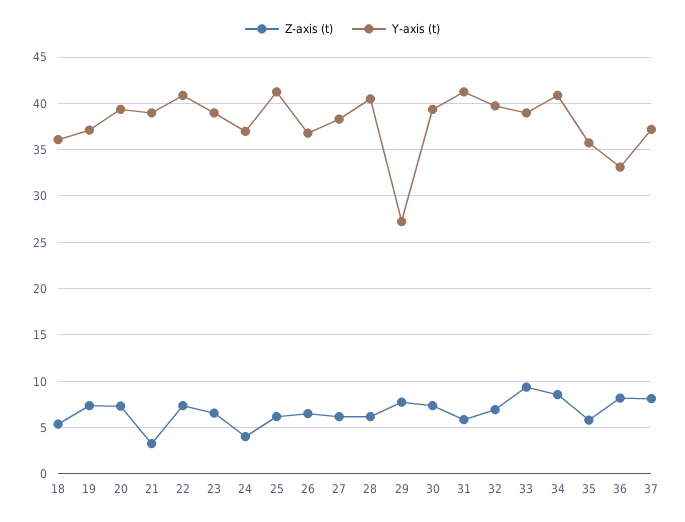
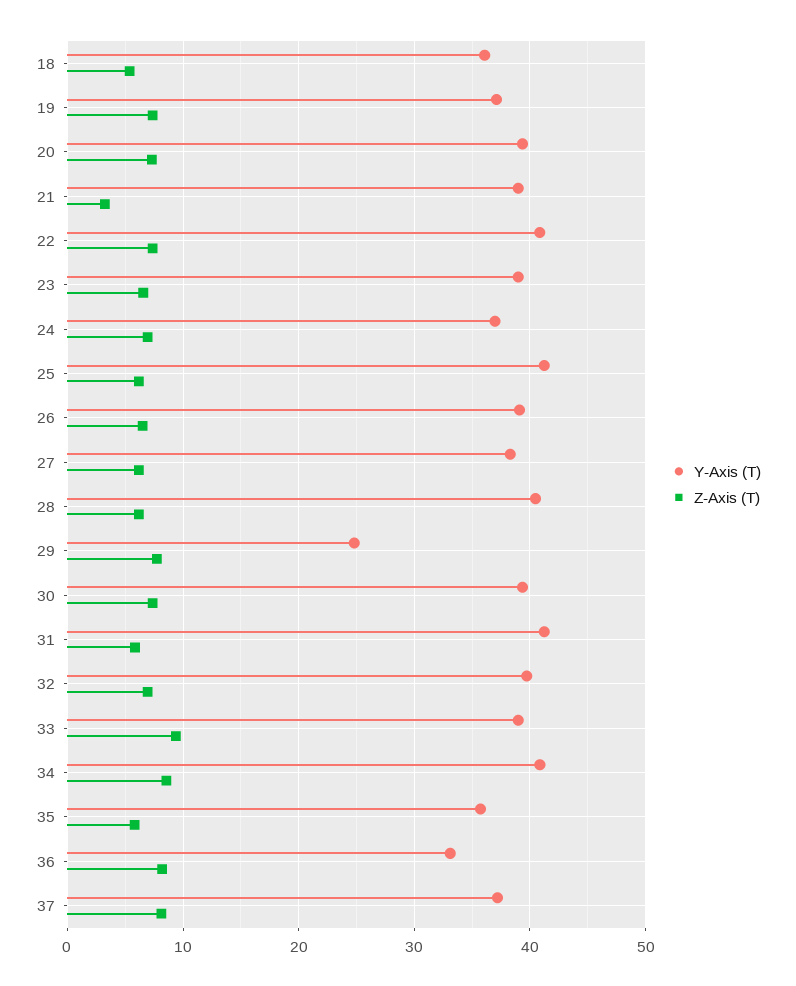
  {
    "Z-axis (t)": {
      "18": 5,
      "19": 7,
      "20": 7,
      "21": 3,
      "22": 7,
      "23": 7,
-     "24": 4,
+     "24": 7,
      "25": 6,
      "26": 6,
      "27": 6,
      "28": 6,
      "29": 8,
      "30": 7,
      "31": 6,
      "32": 7,
      "33": 9,
      "34": 9,
      "35": 6,
      "36": 8,
      "37": 8
    },
    "Y-axis (t)": {
      "18": 36,
      "19": 37,
      "20": 39,
      "21": 39,
      "22": 41,
      "23": 39,
      "24": 37,
      "25": 41,
-     "26": 37,
+     "26": 39,
      "27": 38,
      "28": 40,
-     "29": 27,
+     "29": 25,
      "30": 39,
      "31": 41,
      "32": 40,
      "33": 39,
      "34": 41,
      "35": 36,
      "36": 33,
      "37": 37
    }
  }

